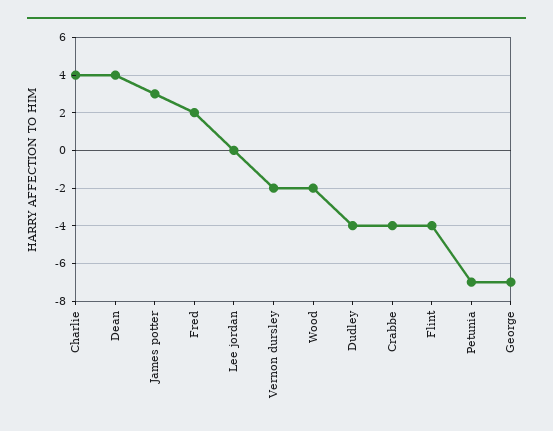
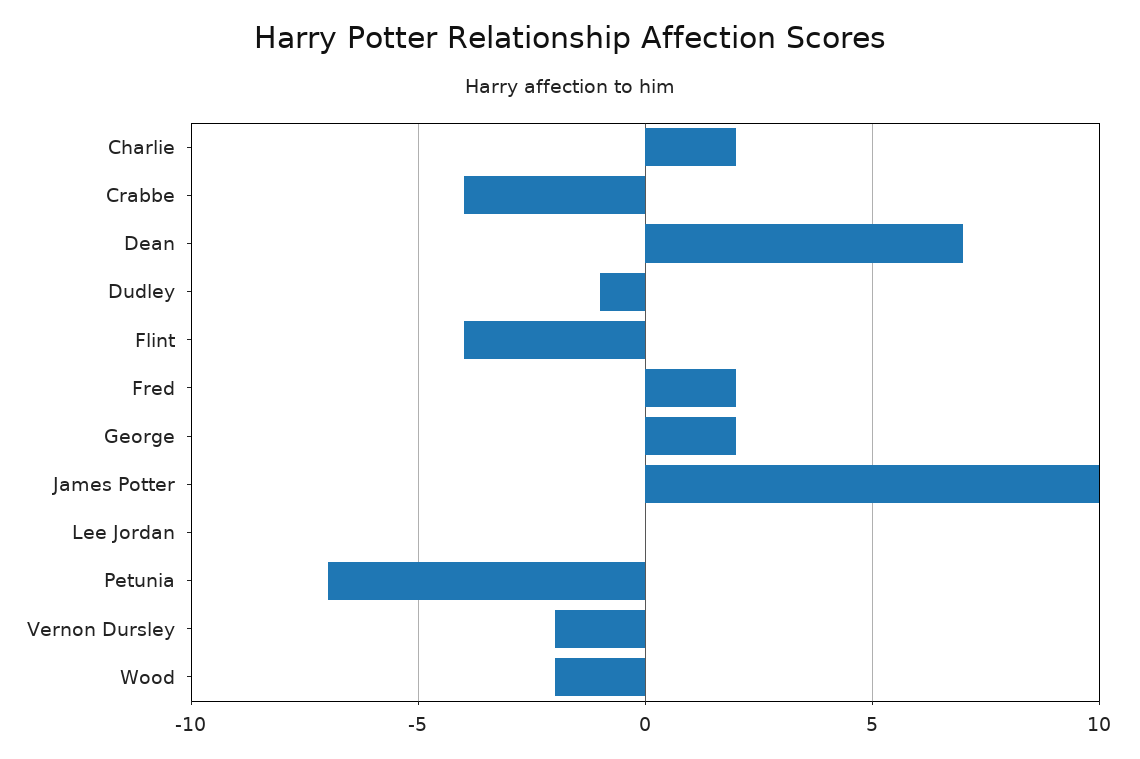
  {
-   "Charlie": 4,
+   "Charlie": 2,
-   "Dean": 4,
+   "Dean": 7,
-   "James potter": 3,
+   "James potter": 10,
    "Fred": 2,
    "Lee jordan": 0,
    "Vernon dursley": -2,
    "Wood": -2,
-   "Dudley": -4,
+   "Dudley": -1,
    "Crabbe": -4,
    "Flint": -4,
    "Petunia": -7,
-   "George": -7
+   "George": 2
  }

